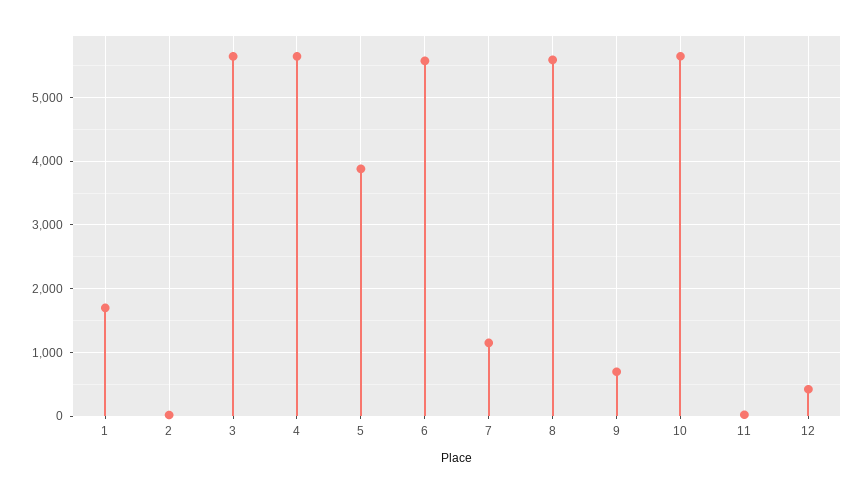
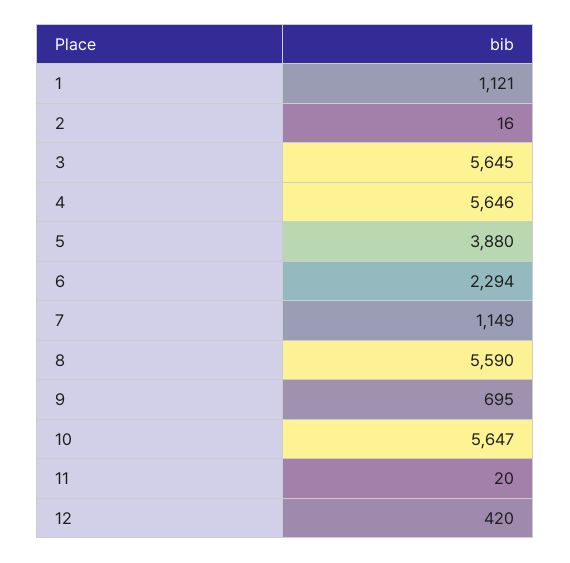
  {
-   "1": 1700,
+   "1": 1121,
    "2": 16,
    "3": 5645,
    "4": 5646,
    "5": 3880,
-   "6": 5600,
+   "6": 2294,
    "7": 1149,
    "8": 5590,
    "9": 695,
    "10": 5647,
    "11": 20,
    "12": 420
  }

